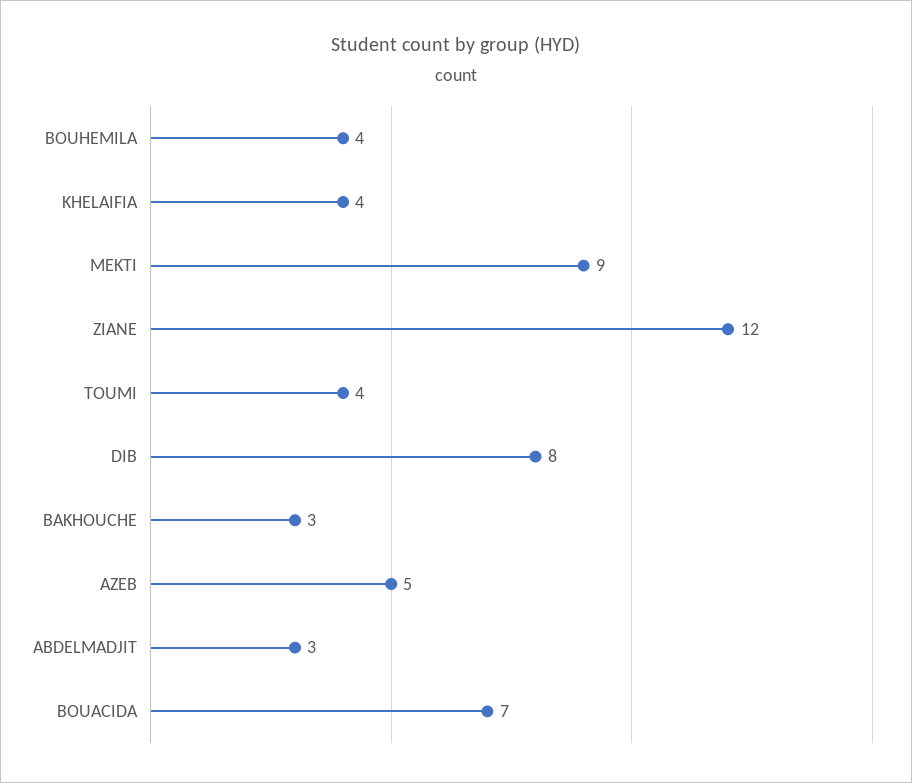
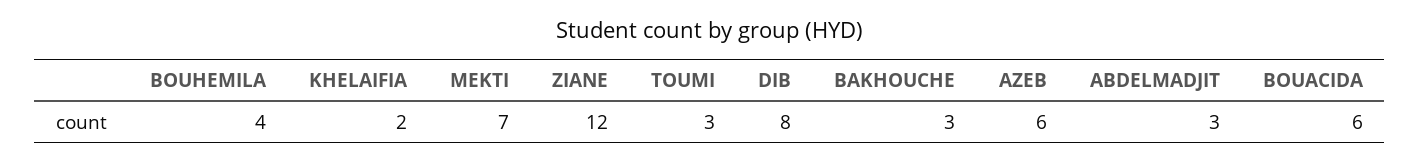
  {
    "BOUHEMILA": 4,
-   "KHELAIFIA": 4,
+   "KHELAIFIA": 2,
-   "MEKTI": 9,
+   "MEKTI": 7,
    "ZIANE": 12,
-   "TOUMI": 4,
+   "TOUMI": 3,
    "DIB": 8,
    "BAKHOUCHE": 3,
-   "AZEB": 5,
+   "AZEB": 6,
    "ABDELMADJIT": 3,
-   "BOUACIDA": 7
+   "BOUACIDA": 6
  }

